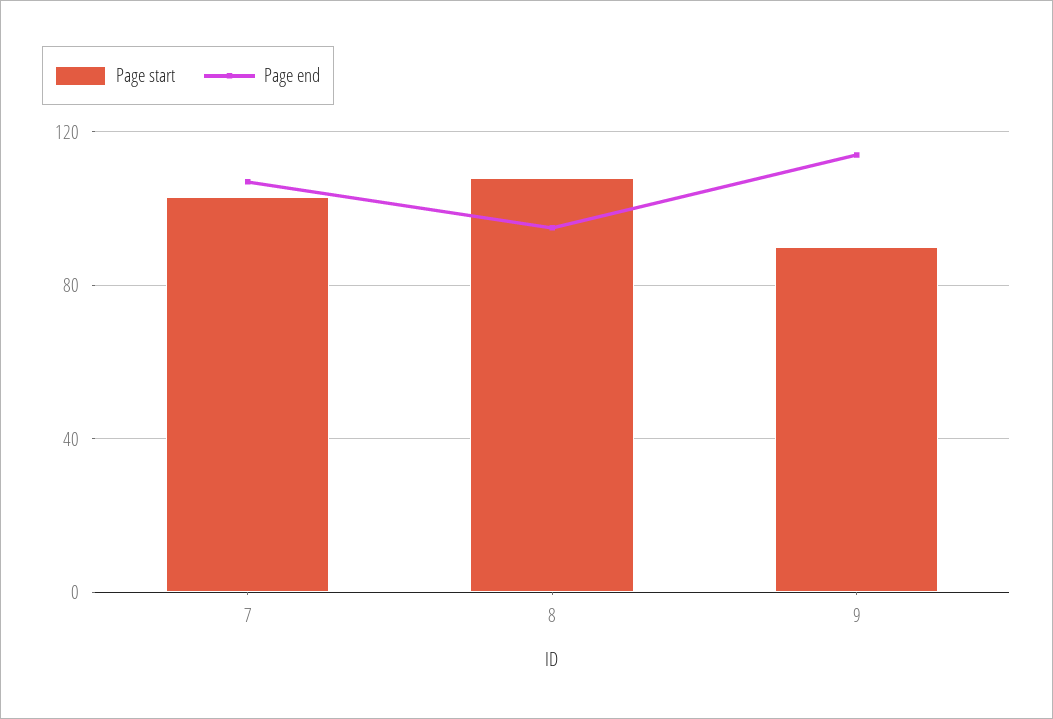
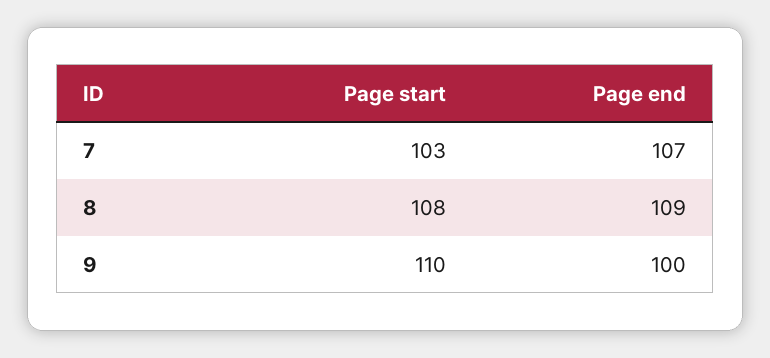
  {
    "Page start": {
      "7": 103,
      "8": 108,
-     "9": 90
+     "9": 110
    },
    "Page end": {
      "7": 107,
-     "8": 95,
+     "8": 109,
-     "9": 115
+     "9": 100
    }
  }

